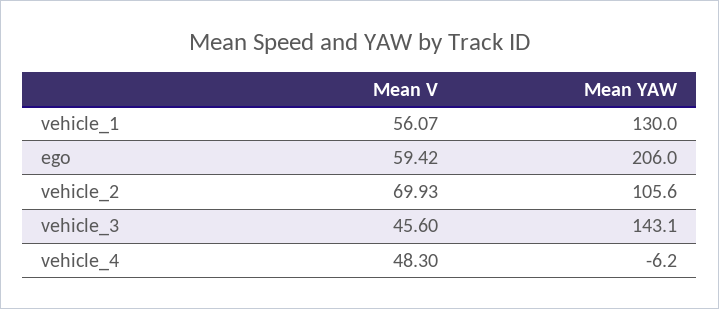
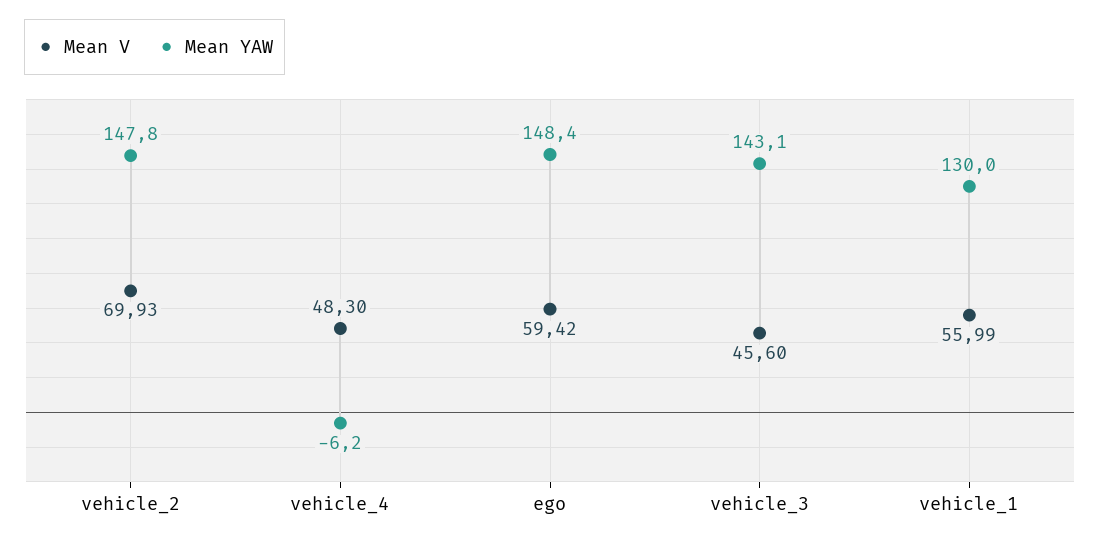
  {
    "Mean V": {
-     "vehicle_1": 56.07,
+     "vehicle_1": 55.99,
      "ego": 59.42,
      "vehicle_2": 69.93,
      "vehicle_3": 45.6,
      "vehicle_4": 48.3
    },
    "Mean YAW": {
      "vehicle_1": 130,
-     "ego": 206,
+     "ego": 148.4,
-     "vehicle_2": 105.6,
+     "vehicle_2": 147.8,
      "vehicle_3": 143.1,
      "vehicle_4": -6.2
    }
  }

